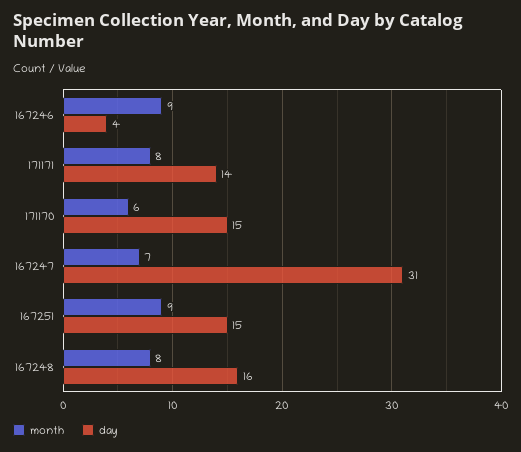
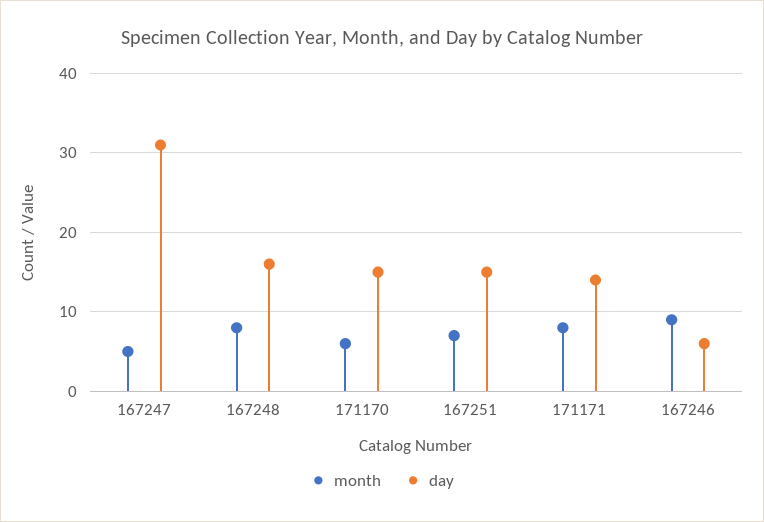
  {
    "month": {
      "167246": 9,
      "171171": 8,
      "171170": 6,
-     "167247": 7,
+     "167247": 5,
-     "167251": 9,
+     "167251": 7,
      "167248": 8
    },
    "day": {
-     "167246": 4,
+     "167246": 6,
      "171171": 14,
      "171170": 15,
      "167247": 31,
      "167251": 15,
      "167248": 16
    }
  }

